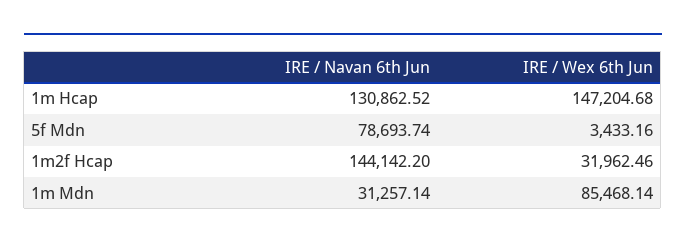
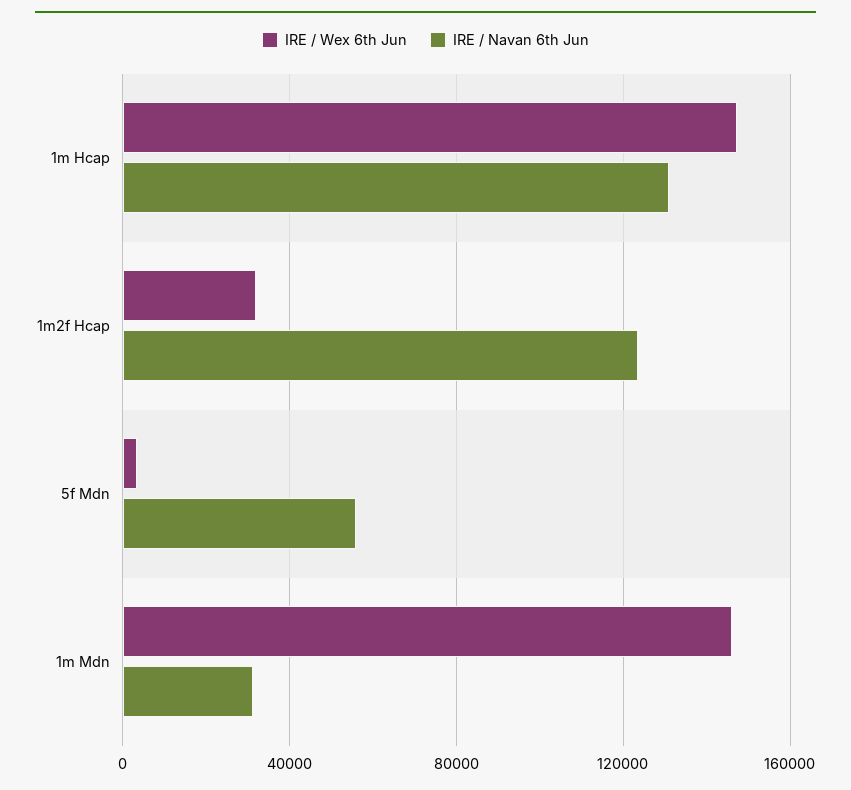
  {
    "IRE / Navan 6th Jun": {
      "1m Hcap": 130862.52,
-     "5f Mdn": 78693.74,
+     "5f Mdn": 55000,
-     "1m2f Hcap": 144142.2,
+     "1m2f Hcap": 125000,
      "1m Mdn": 31257.14
    },
    "IRE / Wex 6th Jun": {
      "1m Hcap": 147204.68,
      "5f Mdn": 3433.16,
      "1m2f Hcap": 31962.46,
-     "1m Mdn": 85468.14
+     "1m Mdn": 145000
    }
  }

